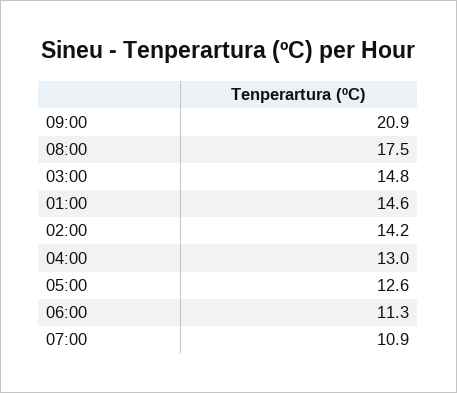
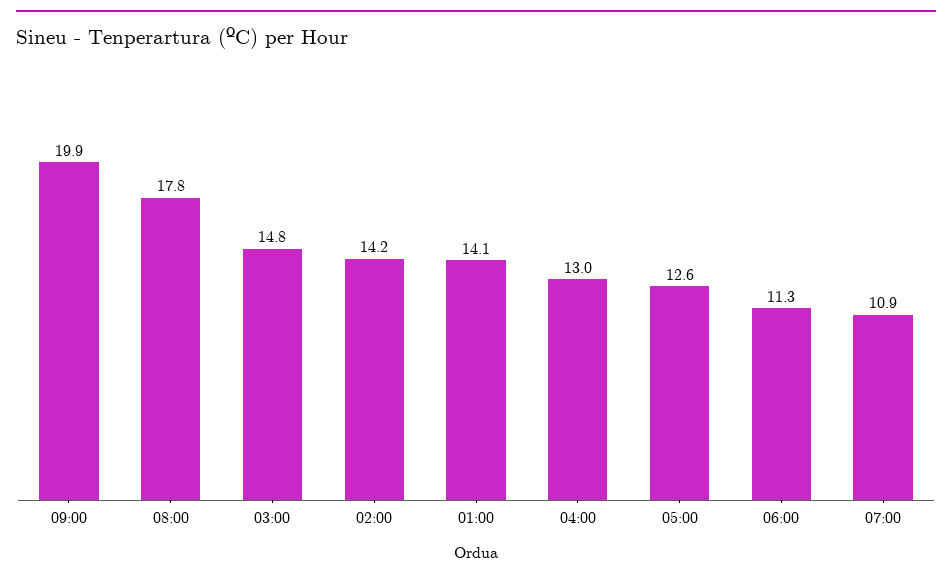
  {
-   "09:00": 20.9,
+   "09:00": 19.9,
-   "08:00": 17.5,
+   "08:00": 17.8,
    "03:00": 14.8,
-   "01:00": 14.6,
+   "01:00": 14.1,
    "02:00": 14.2,
    "04:00": 13,
    "05:00": 12.6,
    "06:00": 11.3,
    "07:00": 10.9
  }

